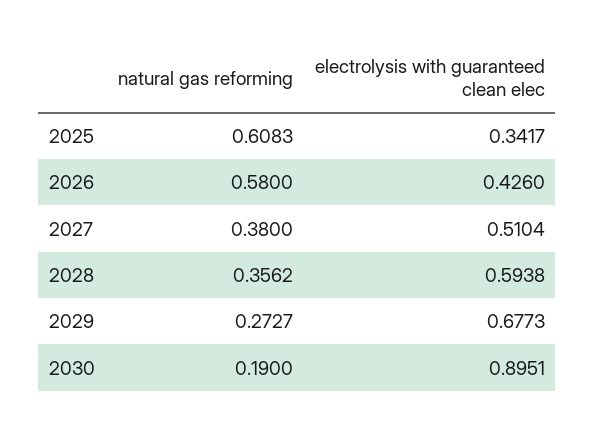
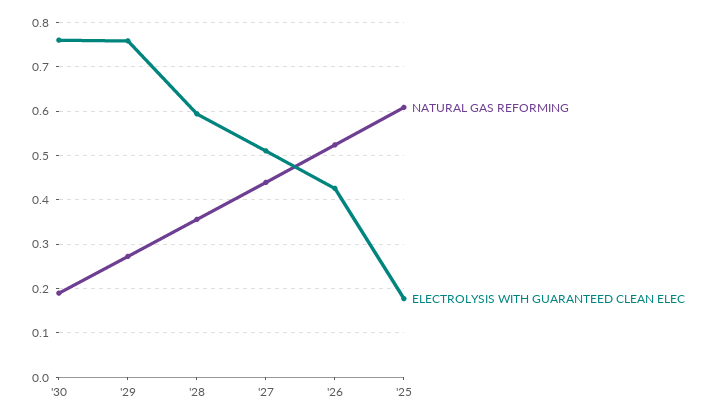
  {
    "natural gas reforming": {
      "2025": 0.6083,
-     "2026": 0.58,
+     "2026": 0.52,
-     "2027": 0.38,
+     "2027": 0.44,
      "2028": 0.3562,
      "2029": 0.2727,
      "2030": 0.19
    },
    "electrolysis with guaranteed clean elec": {
-     "2025": 0.3417,
+     "2025": 0.18,
      "2026": 0.426,
      "2027": 0.5104,
      "2028": 0.5938,
-     "2029": 0.6773,
+     "2029": 0.76,
-     "2030": 0.8951
+     "2030": 0.76
    }
  }

